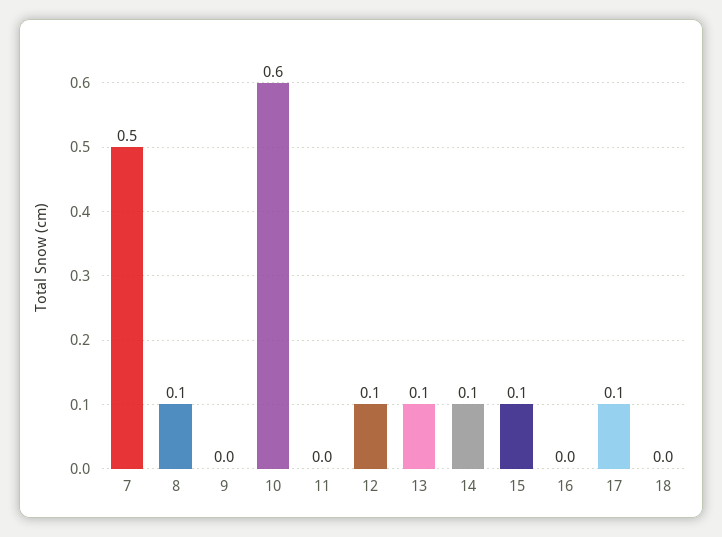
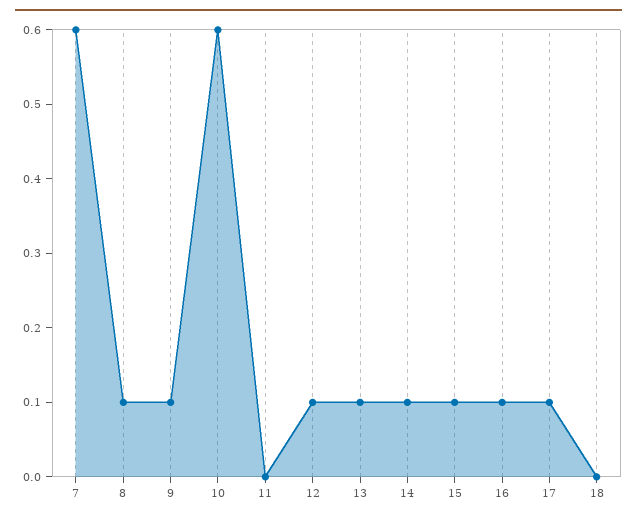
  {
-   "7": 0.5,
+   "7": 0.6,
    "8": 0.1,
-   "9": 0,
+   "9": 0.1,
    "10": 0.6,
    "11": 0,
    "12": 0.1,
    "13": 0.1,
    "14": 0.1,
    "15": 0.1,
-   "16": 0,
+   "16": 0.1,
    "17": 0.1,
    "18": 0
  }

